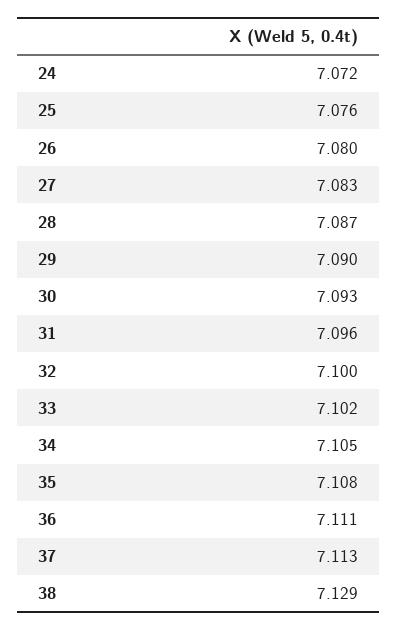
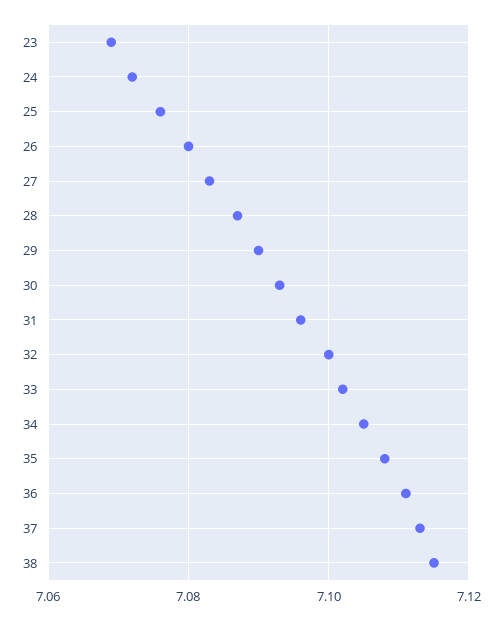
  {
    "24": 7.072,
    "25": 7.076,
    "26": 7.08,
    "27": 7.083,
    "28": 7.087,
    "29": 7.09,
    "30": 7.093,
    "31": 7.096,
    "32": 7.1,
    "33": 7.102,
    "34": 7.105,
    "35": 7.108,
    "36": 7.111,
    "37": 7.113,
-   "38": 7.129
+   "38": 7.115,
+   "23": 7.07
  }

